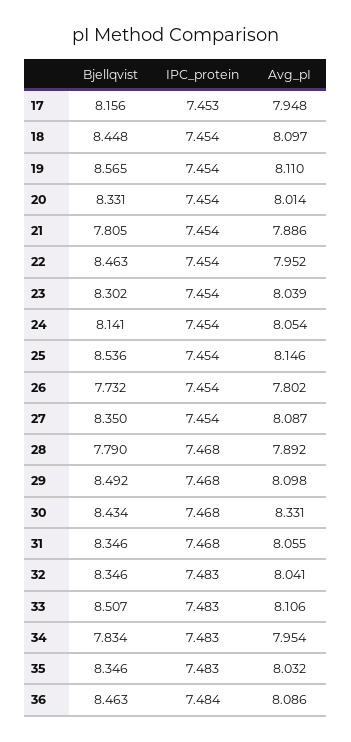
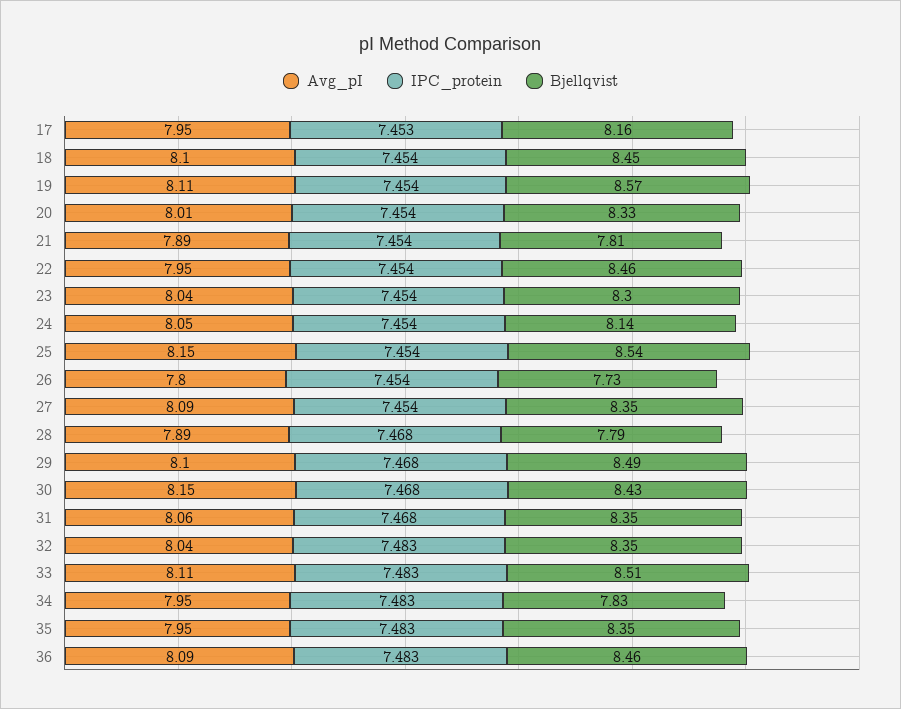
  {
    "Bjellqvist": {
      "17": 8.156,
      "18": 8.448,
      "19": 8.565,
      "20": 8.331,
      "21": 7.805,
      "22": 8.463,
      "23": 8.302,
      "24": 8.141,
      "25": 8.536,
      "26": 7.732,
      "27": 8.35,
      "28": 7.79,
      "29": 8.492,
      "30": 8.434,
      "31": 8.346,
      "32": 8.346,
      "33": 8.507,
      "34": 7.834,
      "35": 8.346,
      "36": 8.463
    },
    "IPC_protein": {
      "17": 7.453,
      "18": 7.454,
      "19": 7.454,
      "20": 7.454,
      "21": 7.454,
      "22": 7.454,
      "23": 7.454,
      "24": 7.454,
      "25": 7.454,
      "26": 7.454,
      "27": 7.454,
      "28": 7.468,
      "29": 7.468,
      "30": 7.468,
      "31": 7.468,
      "32": 7.483,
      "33": 7.483,
      "34": 7.483,
      "35": 7.483,
-     "36": 7.484
+     "36": 7.483
    },
    "Avg_pI": {
      "17": 7.948,
      "18": 8.097,
      "19": 8.11,
      "20": 8.014,
      "21": 7.886,
      "22": 7.952,
      "23": 8.039,
      "24": 8.054,
      "25": 8.146,
      "26": 7.802,
      "27": 8.087,
      "28": 7.892,
      "29": 8.098,
-     "30": 8.331,
+     "30": 8.15,
      "31": 8.055,
      "32": 8.041,
      "33": 8.106,
      "34": 7.954,
-     "35": 8.032,
+     "35": 7.95,
      "36": 8.086
    }
  }

